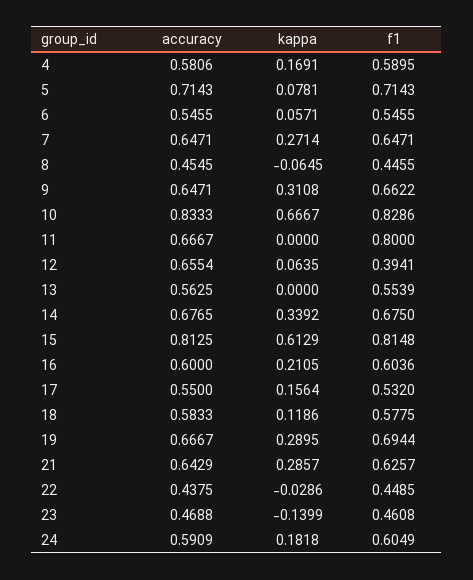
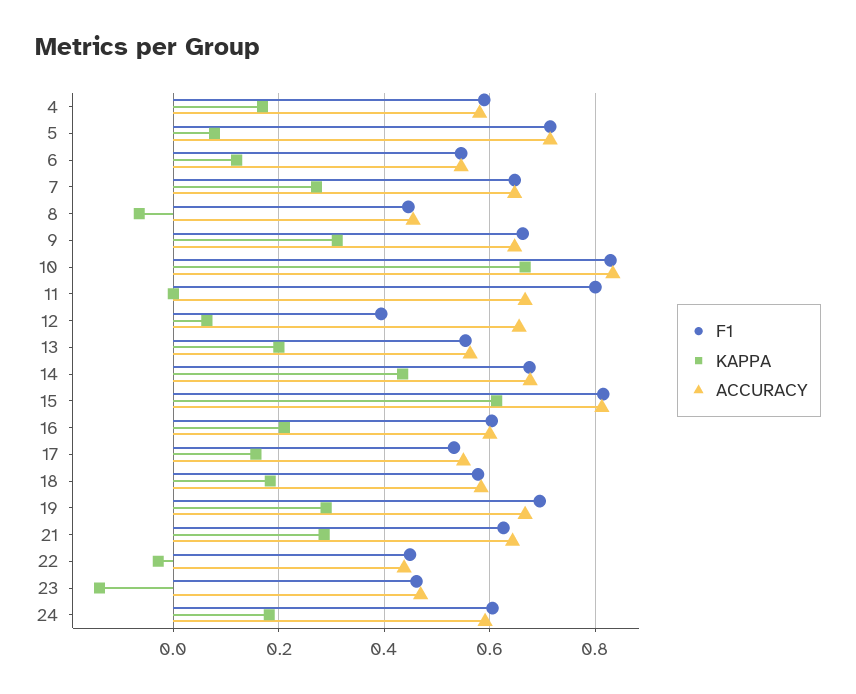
  {
    "accuracy": {
      "4": 0.5806,
      "5": 0.7143,
      "6": 0.5455,
      "7": 0.6471,
      "8": 0.4545,
      "9": 0.6471,
      "10": 0.8333,
      "11": 0.6667,
      "12": 0.6554,
      "13": 0.5625,
      "14": 0.6765,
      "15": 0.8125,
      "16": 0.6,
      "17": 0.55,
      "18": 0.5833,
      "19": 0.6667,
      "21": 0.6429,
      "22": 0.4375,
      "23": 0.4688,
      "24": 0.5909
    },
    "kappa": {
      "4": 0.1691,
      "5": 0.0781,
-     "6": 0.0571,
+     "6": 0.12,
      "7": 0.2714,
      "8": -0.0645,
      "9": 0.3108,
      "10": 0.6667,
      "11": 0,
      "12": 0.0635,
-     "13": 0,
+     "13": 0.2,
-     "14": 0.3392,
+     "14": 0.44,
      "15": 0.6129,
      "16": 0.2105,
      "17": 0.1564,
-     "18": 0.1186,
+     "18": 0.18,
      "19": 0.2895,
      "21": 0.2857,
      "22": -0.0286,
      "23": -0.1399,
      "24": 0.1818
    },
    "f1": {
      "4": 0.5895,
      "5": 0.7143,
      "6": 0.5455,
      "7": 0.6471,
      "8": 0.4455,
      "9": 0.6622,
      "10": 0.8286,
      "11": 0.8,
      "12": 0.3941,
      "13": 0.5539,
      "14": 0.675,
      "15": 0.8148,
      "16": 0.6036,
      "17": 0.532,
      "18": 0.5775,
      "19": 0.6944,
      "21": 0.6257,
      "22": 0.4485,
      "23": 0.4608,
      "24": 0.6049
    }
  }

